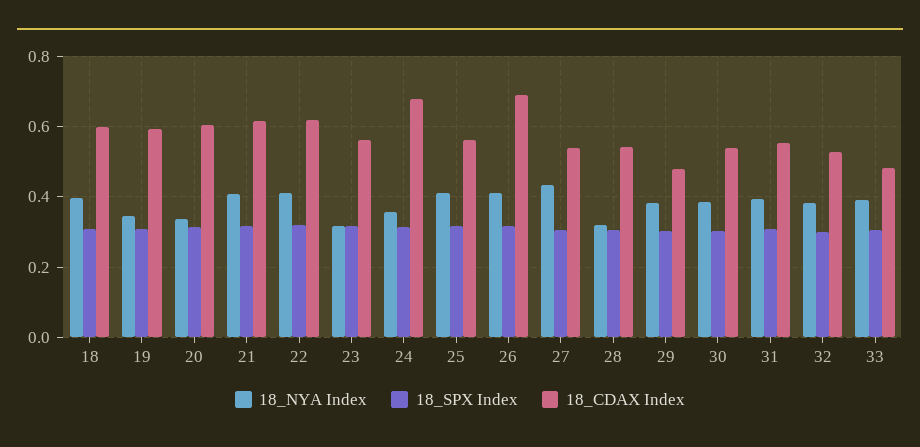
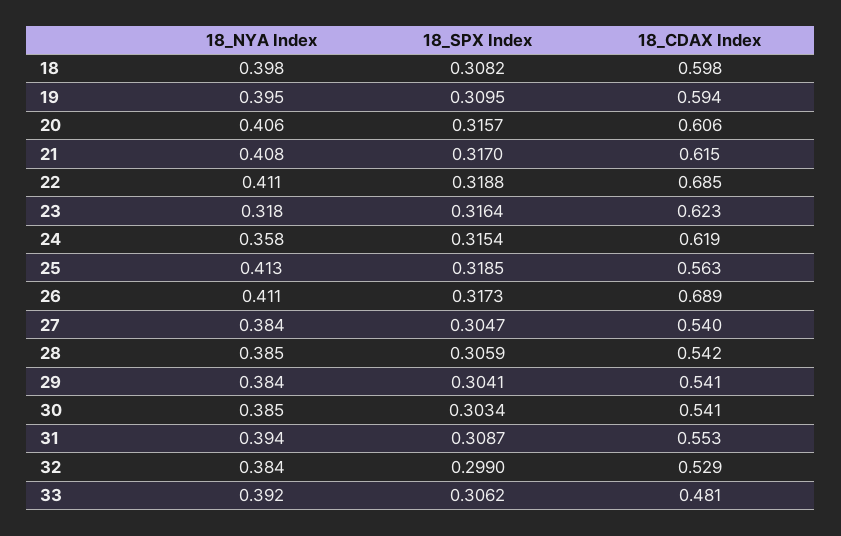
  {
    "18_NYA Index": {
      "18": 0.398,
-     "19": 0.34,
+     "19": 0.395,
-     "20": 0.34,
+     "20": 0.406,
      "21": 0.408,
      "22": 0.411,
      "23": 0.318,
      "24": 0.358,
      "25": 0.413,
      "26": 0.411,
-     "27": 0.44,
+     "27": 0.384,
-     "28": 0.32,
+     "28": 0.385,
      "29": 0.384,
      "30": 0.385,
      "31": 0.394,
      "32": 0.384,
      "33": 0.392
    },
    "18_SPX Index": {
      "18": 0.3082,
      "19": 0.3095,
      "20": 0.3157,
      "21": 0.317,
      "22": 0.3188,
      "23": 0.3164,
      "24": 0.3154,
      "25": 0.3185,
      "26": 0.3173,
      "27": 0.3047,
      "28": 0.3059,
      "29": 0.3041,
      "30": 0.3034,
      "31": 0.3087,
      "32": 0.299,
      "33": 0.3062
    },
    "18_CDAX Index": {
      "18": 0.598,
      "19": 0.594,
      "20": 0.606,
      "21": 0.615,
-     "22": 0.62,
+     "22": 0.685,
-     "23": 0.56,
+     "23": 0.623,
-     "24": 0.68,
+     "24": 0.619,
      "25": 0.563,
      "26": 0.689,
      "27": 0.54,
      "28": 0.542,
-     "29": 0.48,
+     "29": 0.541,
      "30": 0.541,
      "31": 0.553,
      "32": 0.529,
      "33": 0.481
    }
  }

